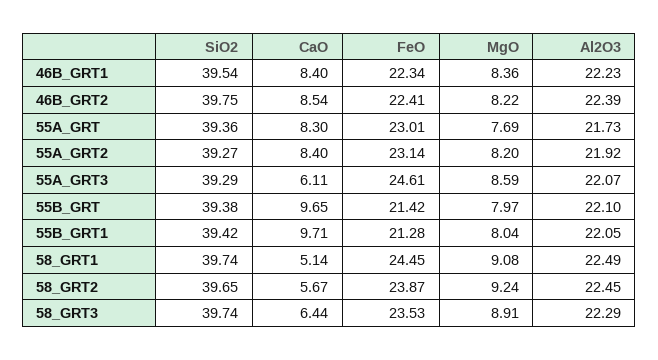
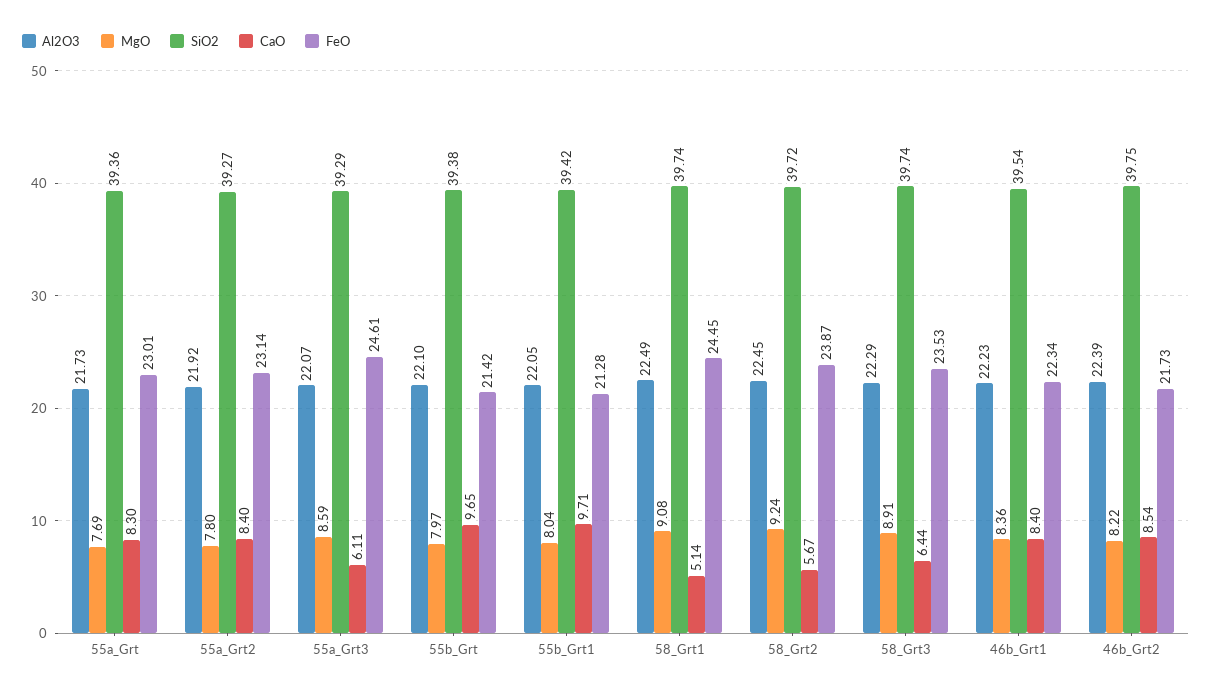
  {
    "SiO2": {
      "46B_GRT1": 39.54,
      "46B_GRT2": 39.75,
      "55A_GRT": 39.36,
      "55A_GRT2": 39.27,
      "55A_GRT3": 39.29,
      "55B_GRT": 39.38,
      "55B_GRT1": 39.42,
      "58_GRT1": 39.74,
-     "58_GRT2": 39.65,
+     "58_GRT2": 39.72,
      "58_GRT3": 39.74
    },
    "CaO": {
      "46B_GRT1": 8.4,
      "46B_GRT2": 8.54,
      "55A_GRT": 8.3,
      "55A_GRT2": 8.4,
      "55A_GRT3": 6.11,
      "55B_GRT": 9.65,
      "55B_GRT1": 9.71,
      "58_GRT1": 5.14,
      "58_GRT2": 5.67,
      "58_GRT3": 6.44
    },
    "FeO": {
      "46B_GRT1": 22.34,
-     "46B_GRT2": 22.41,
+     "46B_GRT2": 21.73,
      "55A_GRT": 23.01,
      "55A_GRT2": 23.14,
      "55A_GRT3": 24.61,
      "55B_GRT": 21.42,
      "55B_GRT1": 21.28,
      "58_GRT1": 24.45,
      "58_GRT2": 23.87,
      "58_GRT3": 23.53
    },
    "MgO": {
      "46B_GRT1": 8.36,
      "46B_GRT2": 8.22,
      "55A_GRT": 7.69,
-     "55A_GRT2": 8.2,
+     "55A_GRT2": 7.8,
      "55A_GRT3": 8.59,
      "55B_GRT": 7.97,
      "55B_GRT1": 8.04,
      "58_GRT1": 9.08,
      "58_GRT2": 9.24,
      "58_GRT3": 8.91
    },
    "Al2O3": {
      "46B_GRT1": 22.23,
      "46B_GRT2": 22.39,
      "55A_GRT": 21.73,
      "55A_GRT2": 21.92,
      "55A_GRT3": 22.07,
      "55B_GRT": 22.1,
      "55B_GRT1": 22.05,
      "58_GRT1": 22.49,
      "58_GRT2": 22.45,
      "58_GRT3": 22.29
    }
  }

